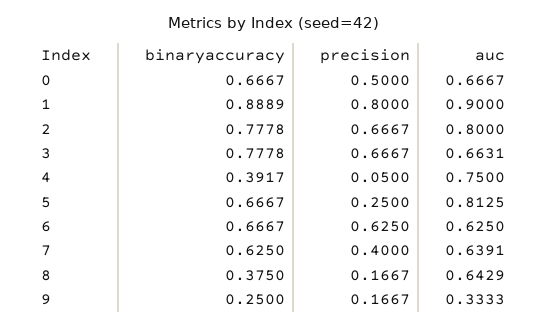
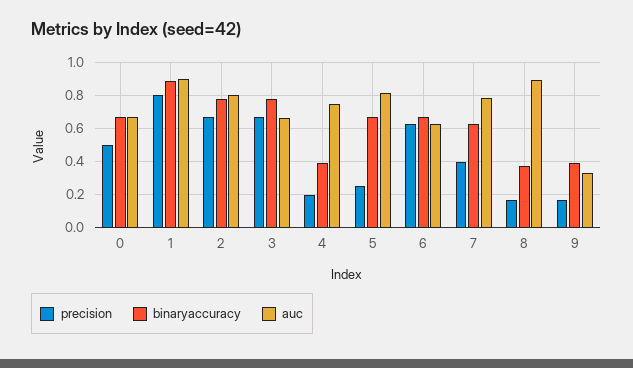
  {
    "binaryaccuracy": {
      "0": 0.6667,
      "1": 0.8889,
      "2": 0.7778,
      "3": 0.7778,
      "4": 0.3917,
      "5": 0.6667,
      "6": 0.6667,
      "7": 0.625,
      "8": 0.375,
-     "9": 0.25
+     "9": 0.4
    },
    "precision": {
      "0": 0.5,
      "1": 0.8,
      "2": 0.6667,
      "3": 0.6667,
-     "4": 0.05,
+     "4": 0.2,
      "5": 0.25,
      "6": 0.625,
      "7": 0.4,
      "8": 0.1667,
      "9": 0.1667
    },
    "auc": {
      "0": 0.6667,
      "1": 0.9,
      "2": 0.8,
      "3": 0.6631,
      "4": 0.75,
      "5": 0.8125,
      "6": 0.625,
-     "7": 0.6391,
+     "7": 0.8,
-     "8": 0.6429,
+     "8": 0.9,
      "9": 0.3333
    }
  }

